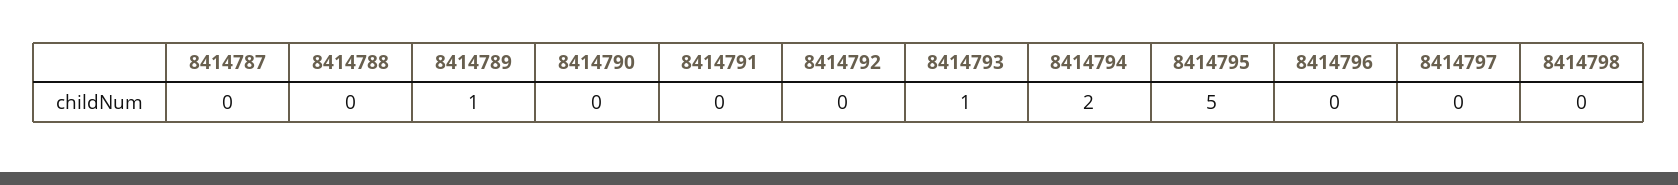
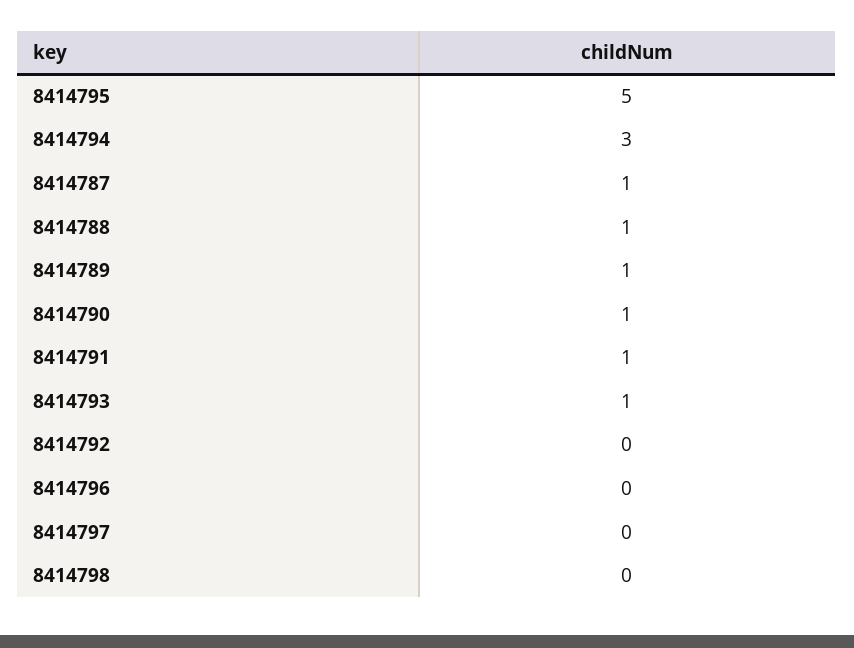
  {
-   "8414787": 0,
+   "8414787": 1,
-   "8414788": 0,
+   "8414788": 1,
    "8414789": 1,
-   "8414790": 0,
+   "8414790": 1,
-   "8414791": 0,
+   "8414791": 1,
    "8414792": 0,
    "8414793": 1,
-   "8414794": 2,
+   "8414794": 3,
    "8414795": 5,
    "8414796": 0,
    "8414797": 0,
    "8414798": 0
  }

